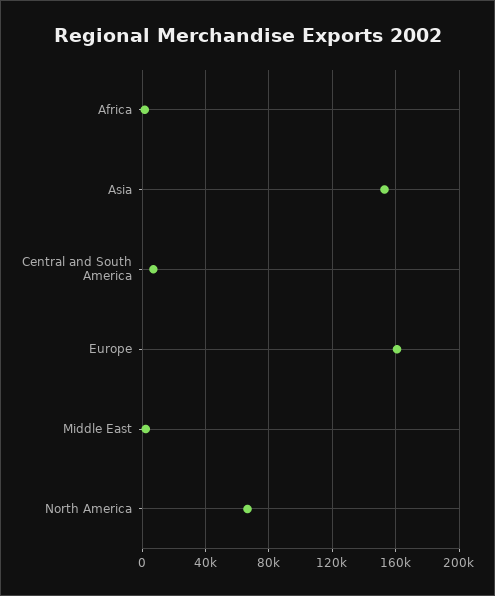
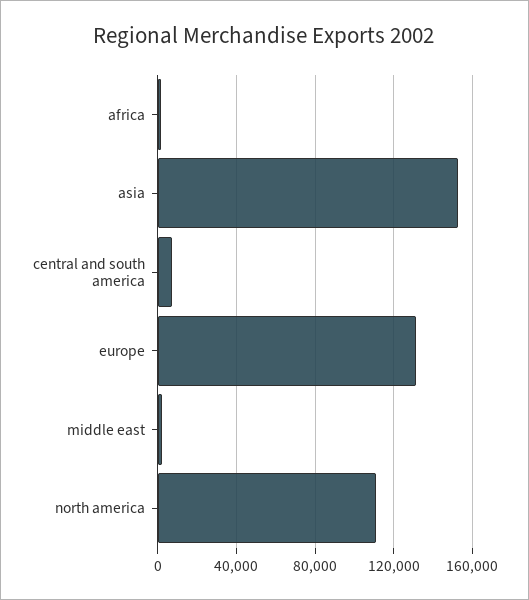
  {
    "Africa": 0,
    "Asia": 155000,
    "Central and South America": 5000,
-   "Europe": 160000,
+   "Europe": 130000,
    "Middle East": 0,
-   "North America": 65000
+   "North America": 110000
  }

